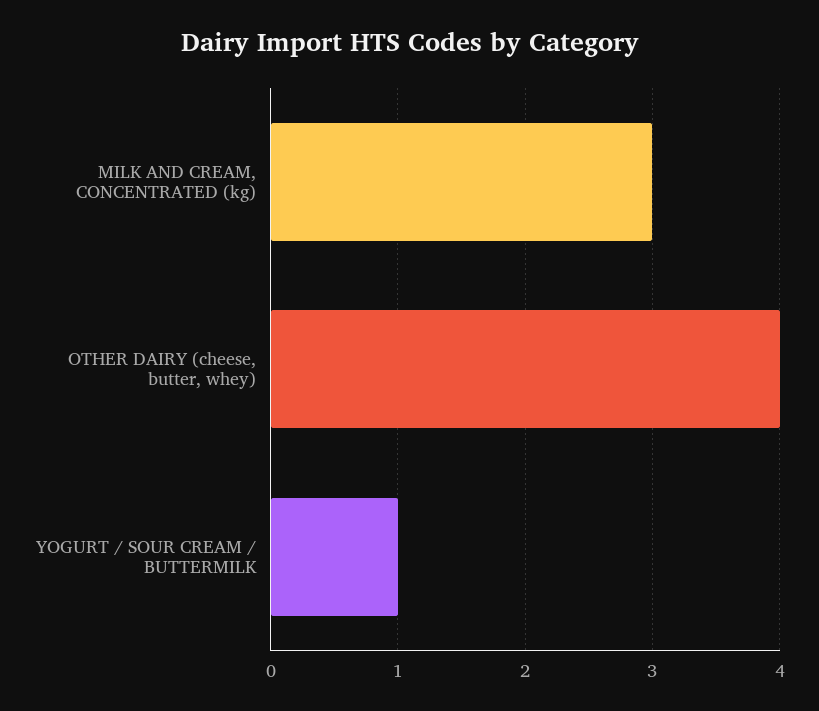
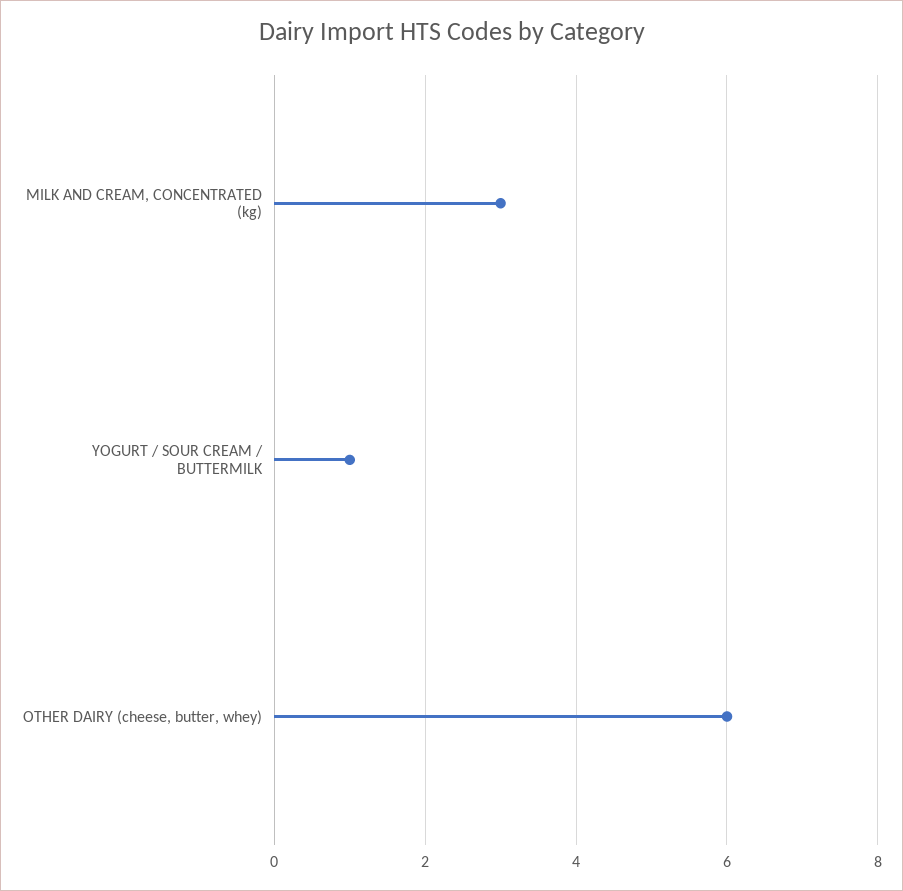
  {
    "MILK AND CREAM, CONCENTRATED (kg)": 3,
-   "OTHER DAIRY (cheese, butter, whey)": 4,
+   "OTHER DAIRY (cheese, butter, whey)": 6,
    "YOGURT / SOUR CREAM / BUTTERMILK": 1
  }

